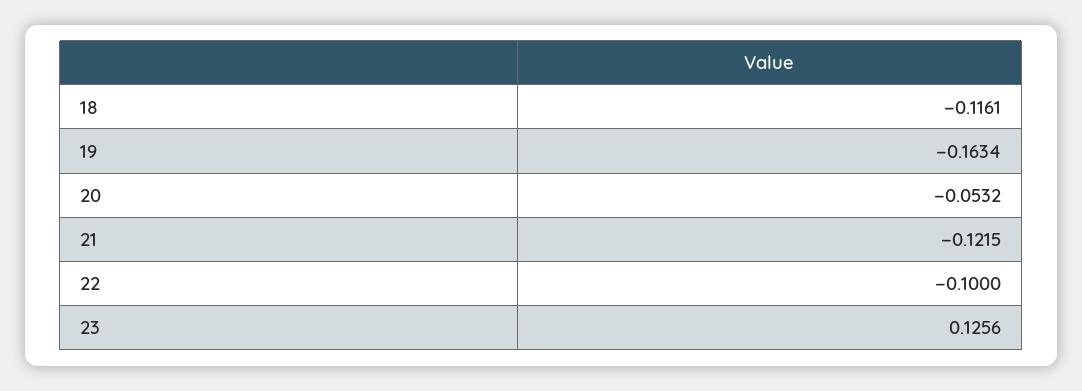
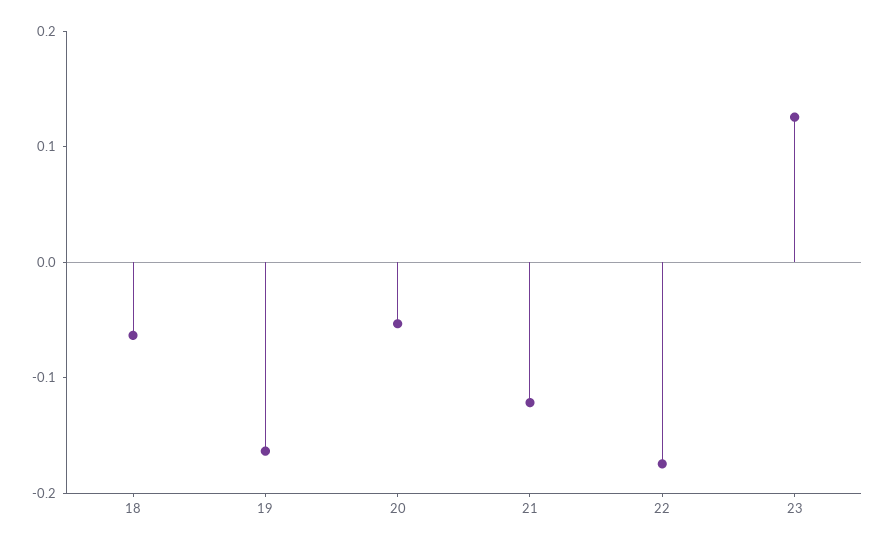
  {
-   "18": -0.1161,
+   "18": -0.06,
    "19": -0.1634,
    "20": -0.0532,
    "21": -0.1215,
-   "22": -0.1,
+   "22": -0.18,
    "23": 0.1256
  }

